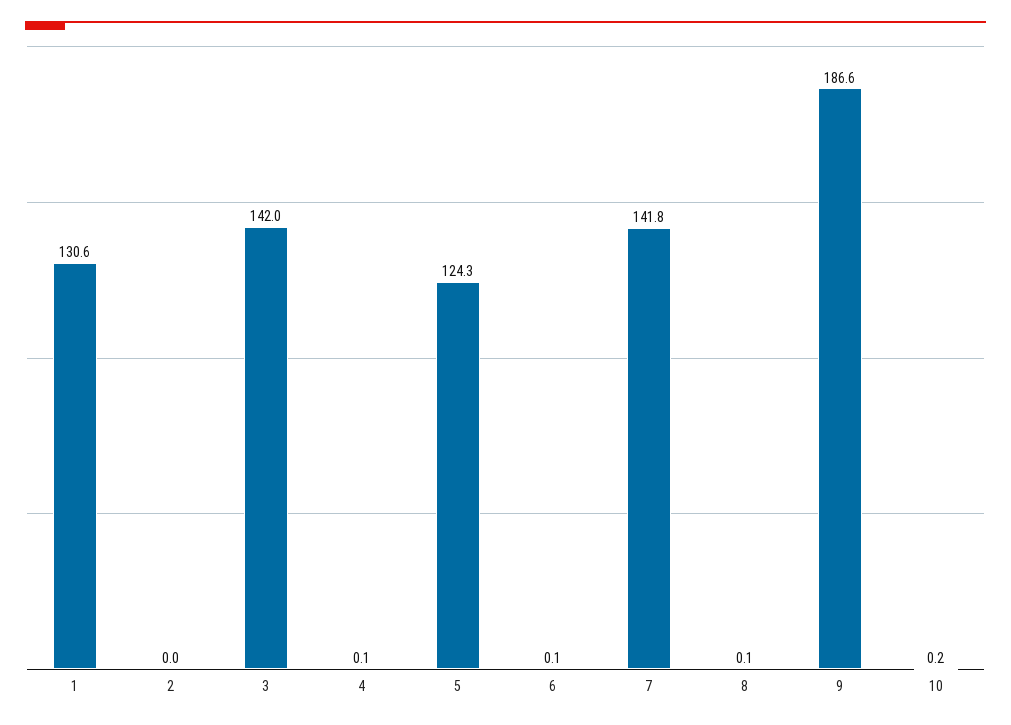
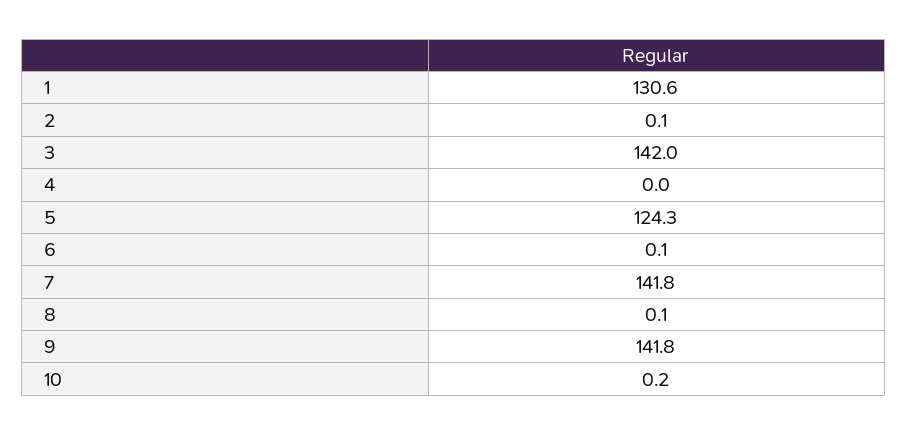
  {
    "1": 130.6,
-   "2": 0,
+   "2": 0.1,
    "3": 142,
-   "4": 0.1,
+   "4": 0,
    "5": 124.3,
    "6": 0.1,
    "7": 141.8,
    "8": 0.1,
-   "9": 186.6,
+   "9": 141.8,
    "10": 0.2
  }

